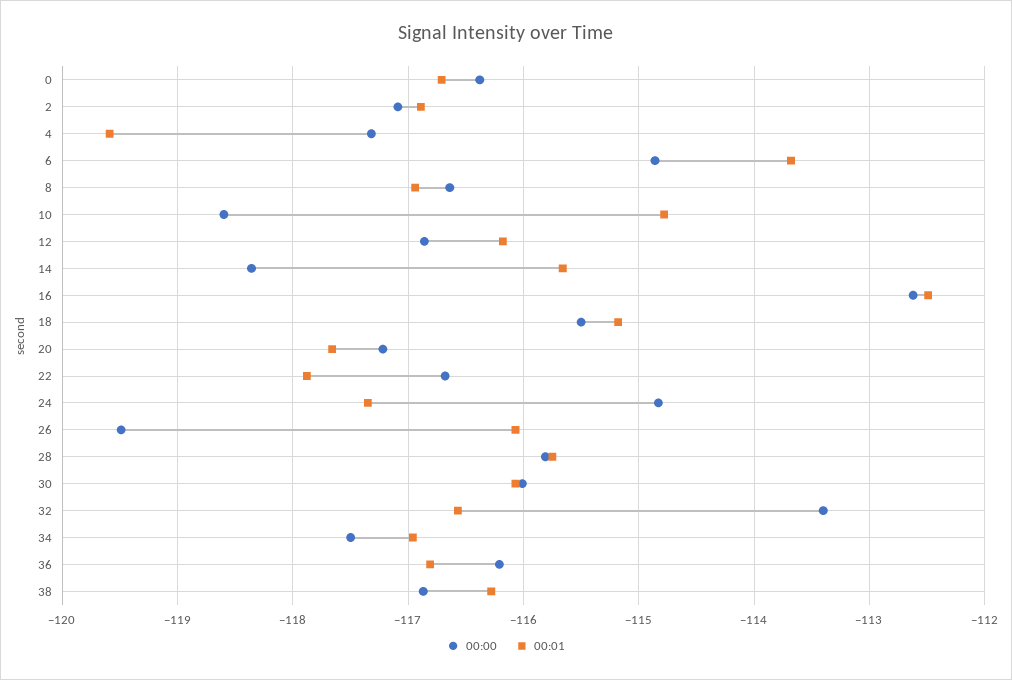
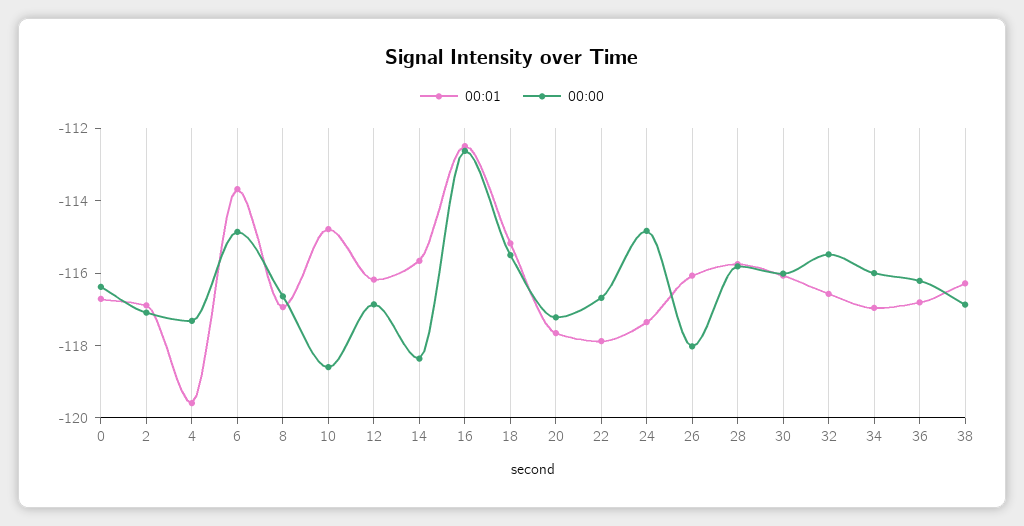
  {
    "00:00": {
      "0": -116.4,
      "2": -117.1,
      "4": -117.3,
      "6": -114.9,
      "8": -116.6,
      "10": -118.6,
      "12": -116.9,
      "14": -118.4,
      "16": -112.6,
      "18": -115.5,
      "20": -117.2,
      "22": -116.7,
      "24": -114.8,
-     "26": -119.5,
+     "26": -118,
      "28": -115.8,
      "30": -116,
-     "32": -113.4,
+     "32": -115.5,
-     "34": -117.5,
+     "34": -116,
      "36": -116.2,
      "38": -116.9
    },
    "00:01": {
      "0": -116.7,
      "2": -116.9,
      "4": -119.6,
      "6": -113.7,
      "8": -116.9,
      "10": -114.8,
      "12": -116.2,
      "14": -115.7,
      "16": -112.5,
      "18": -115.2,
      "20": -117.7,
      "22": -117.9,
      "24": -117.4,
      "26": -116.1,
      "28": -115.8,
      "30": -116.1,
      "32": -116.6,
      "34": -117,
      "36": -116.8,
      "38": -116.3
    }
  }

